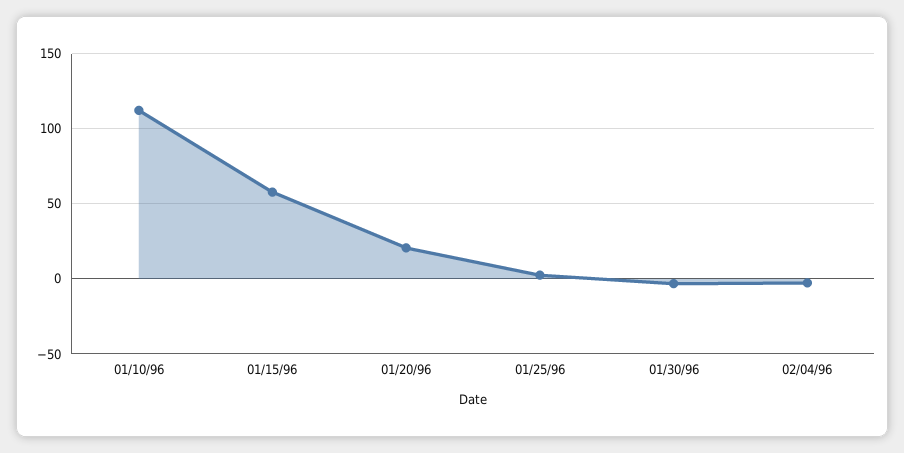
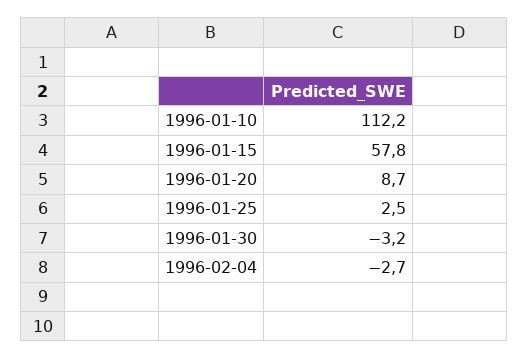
  {
    "01/10/96": 112.2,
    "01/15/96": 57.8,
-   "01/20/96": 20,
+   "01/20/96": 8.7,
    "01/25/96": 2.5,
    "01/30/96": -3.2,
    "02/04/96": -2.7
  }

